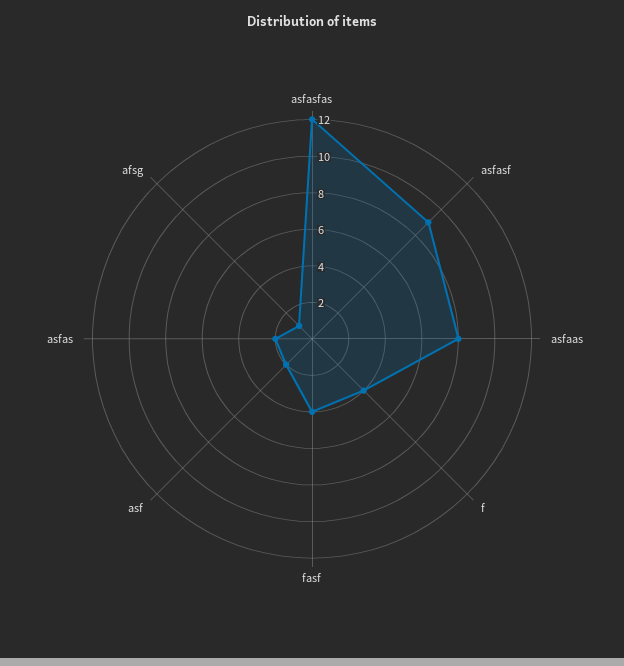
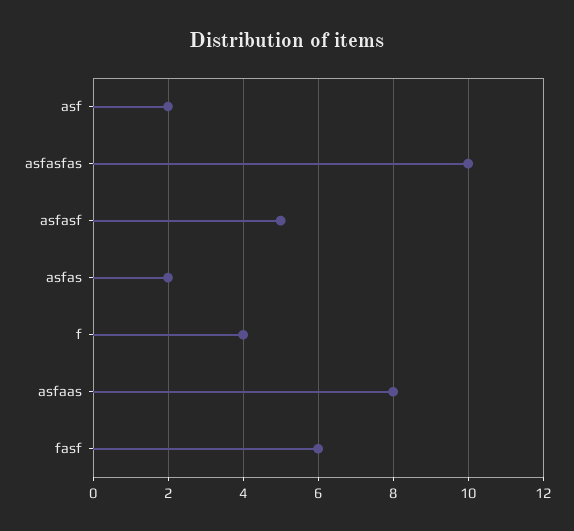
  {
-   "asfasfas": 12,
+   "asfasfas": 10,
-   "asfasf": 9,
+   "asfasf": 5,
    "asfaas": 8,
    "f": 4,
-   "fasf": 4,
+   "fasf": 6,
    "asf": 2,
-   "asfas": 2,
+   "asfas": 2
-   "afsg": 1
  }

